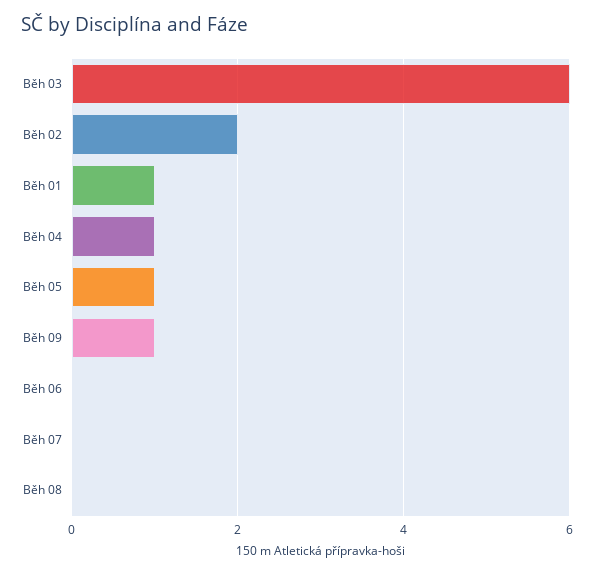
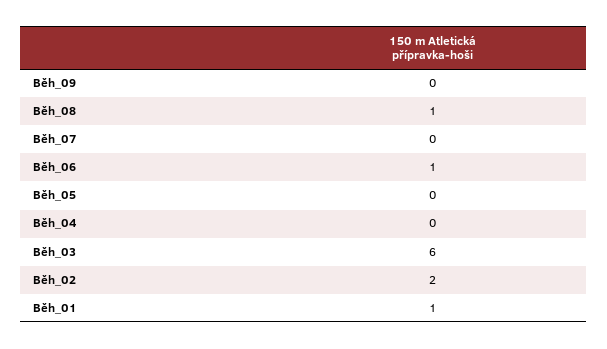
  {
    "Běh 03": 6,
    "Běh 02": 2,
    "Běh 01": 1,
-   "Běh 04": 1,
+   "Běh 04": 0,
-   "Běh 05": 1,
+   "Běh 05": 0,
-   "Běh 09": 1,
+   "Běh 09": 0,
-   "Běh 06": 0,
+   "Běh 06": 1,
    "Běh 07": 0,
-   "Běh 08": 0
+   "Běh 08": 1
  }

